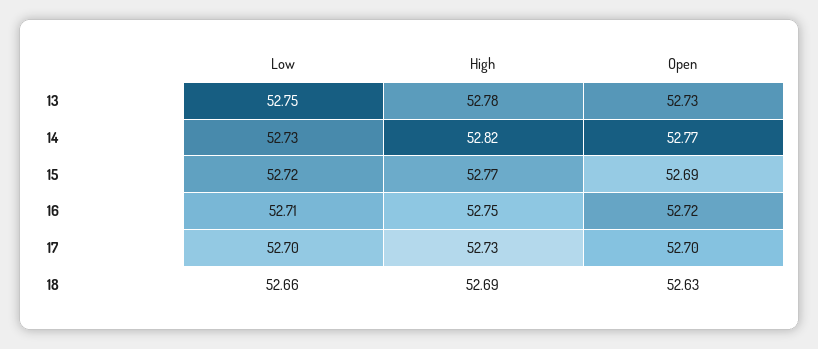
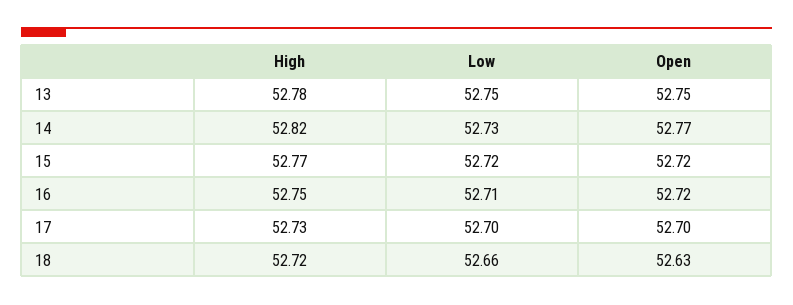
  {
    "Low": {
      "13": 52.75,
      "14": 52.73,
      "15": 52.72,
      "16": 52.71,
      "17": 52.7,
      "18": 52.66
    },
    "High": {
      "13": 52.78,
      "14": 52.82,
      "15": 52.77,
      "16": 52.75,
      "17": 52.73,
-     "18": 52.69
+     "18": 52.72
    },
    "Open": {
-     "13": 52.73,
+     "13": 52.75,
      "14": 52.77,
-     "15": 52.69,
+     "15": 52.72,
      "16": 52.72,
      "17": 52.7,
      "18": 52.63
    }
  }

